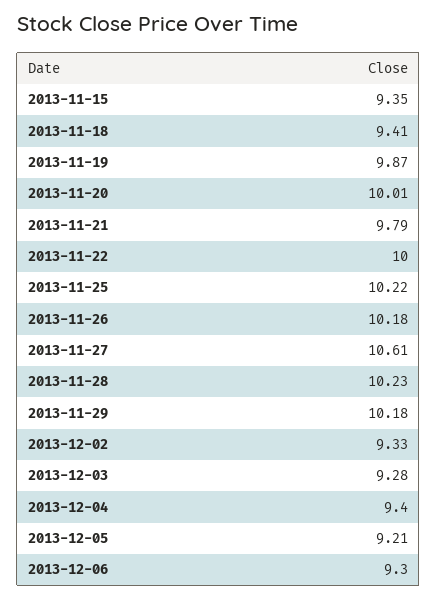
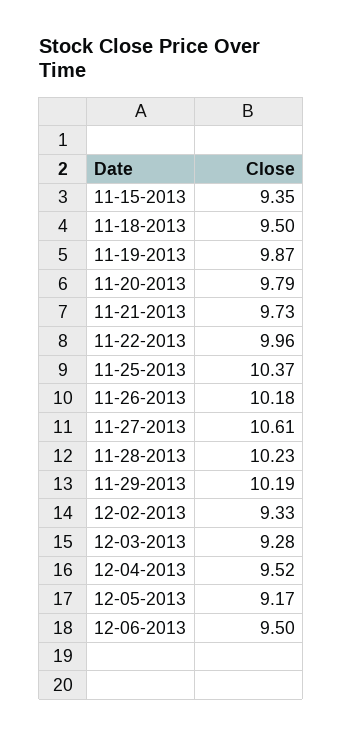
  {
    "2013-11-15": 9.35,
-   "2013-11-18": 9.41,
+   "2013-11-18": 9.5,
    "2013-11-19": 9.87,
-   "2013-11-20": 10.01,
+   "2013-11-20": 9.79,
-   "2013-11-21": 9.79,
+   "2013-11-21": 9.73,
-   "2013-11-22": 10,
+   "2013-11-22": 9.96,
-   "2013-11-25": 10.22,
+   "2013-11-25": 10.37,
    "2013-11-26": 10.18,
    "2013-11-27": 10.61,
    "2013-11-28": 10.23,
-   "2013-11-29": 10.18,
+   "2013-11-29": 10.19,
    "2013-12-02": 9.33,
    "2013-12-03": 9.28,
-   "2013-12-04": 9.4,
+   "2013-12-04": 9.52,
-   "2013-12-05": 9.21,
+   "2013-12-05": 9.17,
-   "2013-12-06": 9.3
+   "2013-12-06": 9.5
  }

